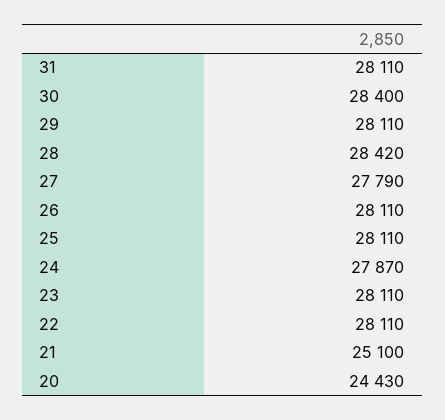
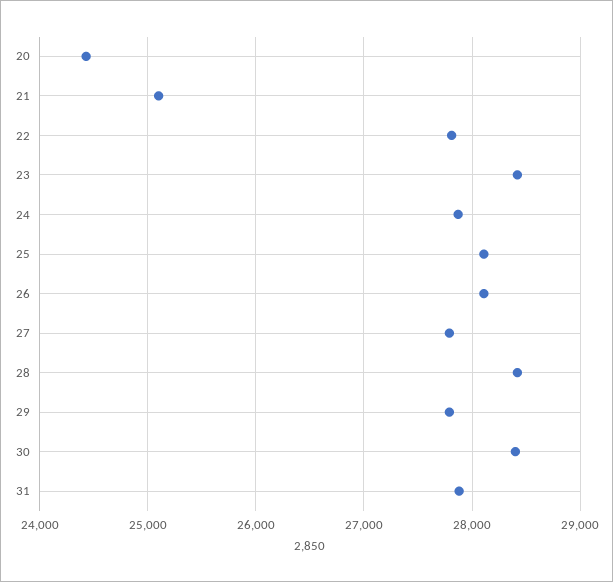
  {
-   "31": 28110,
+   "31": 27900,
    "30": 28400,
-   "29": 28110,
+   "29": 27800,
    "28": 28420,
    "27": 27790,
    "26": 28110,
    "25": 28110,
    "24": 27870,
-   "23": 28110,
+   "23": 28400,
-   "22": 28110,
+   "22": 27800,
    "21": 25100,
    "20": 24430
  }

